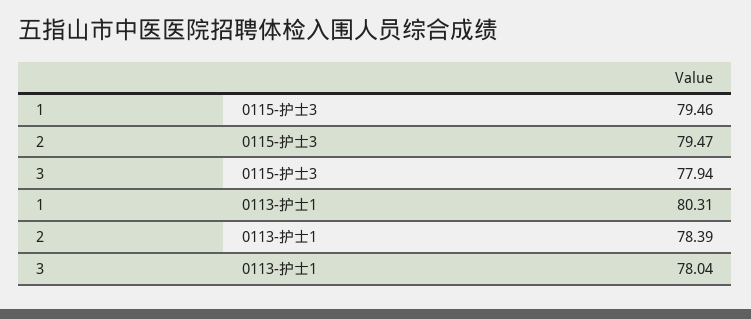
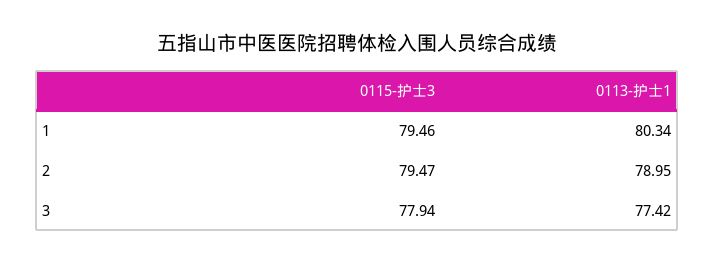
  {
    "1": {
      "0115-护士3": 79.46,
-     "0113-护士1": 80.31
+     "0113-护士1": 80.34
    },
    "2": {
      "0115-护士3": 79.47,
-     "0113-护士1": 78.39
+     "0113-护士1": 78.95
    },
    "3": {
      "0115-护士3": 77.94,
-     "0113-护士1": 78.04
+     "0113-护士1": 77.42
    }
  }

